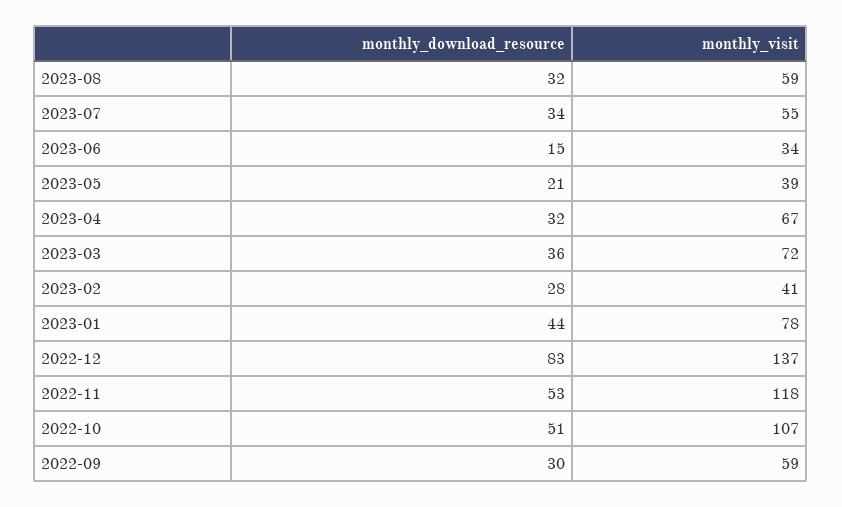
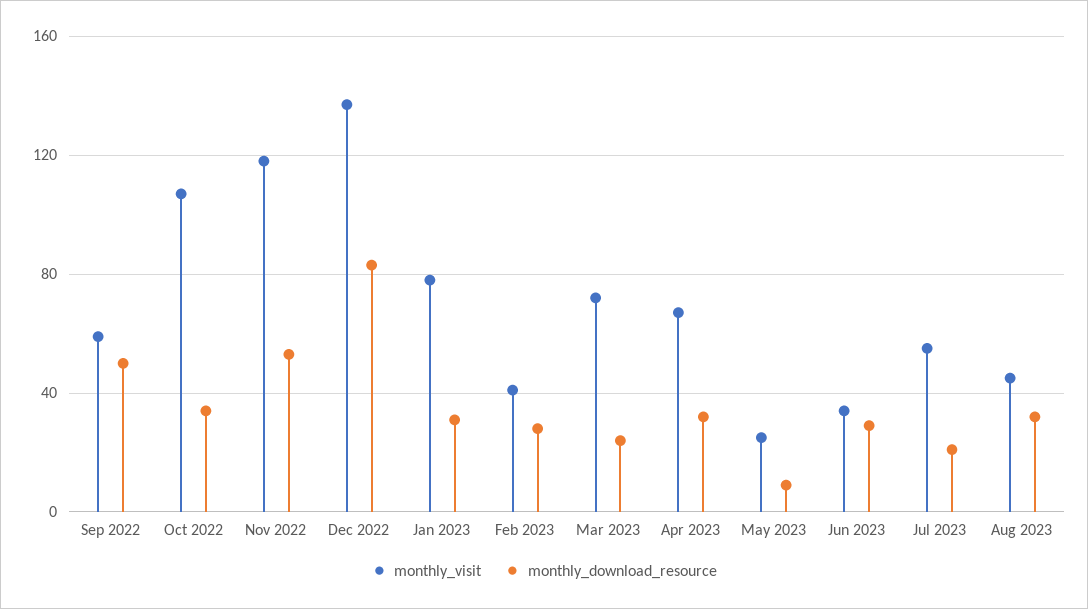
  {
    "monthly_download_resource": {
      "2023-08": 32,
-     "2023-07": 34,
+     "2023-07": 20,
-     "2023-06": 15,
+     "2023-06": 30,
-     "2023-05": 21,
+     "2023-05": 10,
      "2023-04": 32,
-     "2023-03": 36,
+     "2023-03": 25,
      "2023-02": 28,
-     "2023-01": 44,
+     "2023-01": 30,
      "2022-12": 83,
      "2022-11": 53,
-     "2022-10": 51,
+     "2022-10": 35,
-     "2022-09": 30
+     "2022-09": 50
    },
    "monthly_visit": {
-     "2023-08": 59,
+     "2023-08": 45,
      "2023-07": 55,
      "2023-06": 34,
-     "2023-05": 39,
+     "2023-05": 25,
      "2023-04": 67,
      "2023-03": 72,
      "2023-02": 41,
      "2023-01": 78,
      "2022-12": 137,
      "2022-11": 118,
      "2022-10": 107,
      "2022-09": 59
    }
  }

